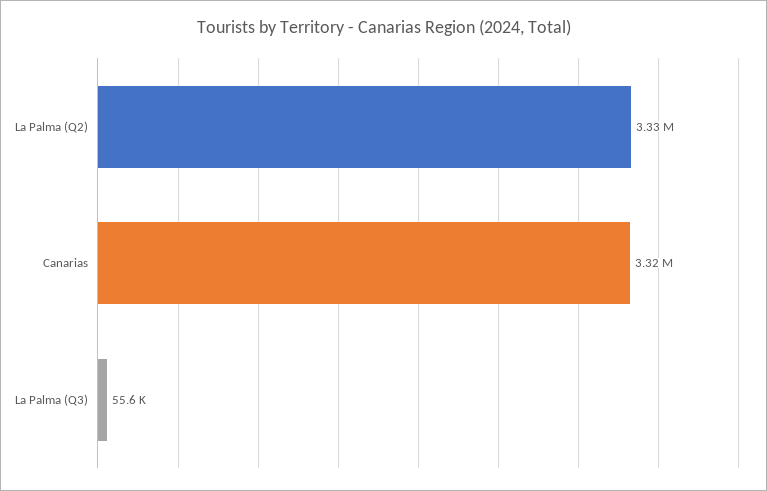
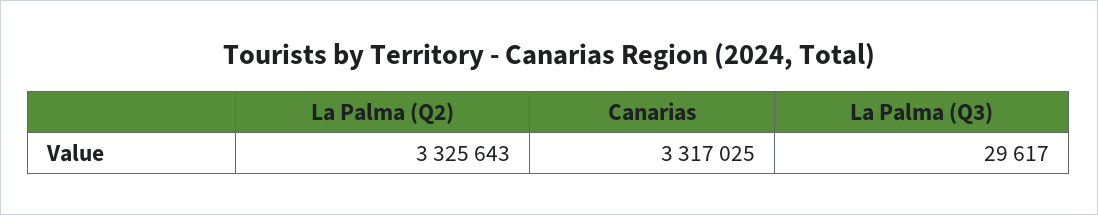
  {
    "La Palma (Q2)": 3325643,
    "Canarias": 3317025,
-   "La Palma (Q3)": 55600
+   "La Palma (Q3)": 29617
  }

